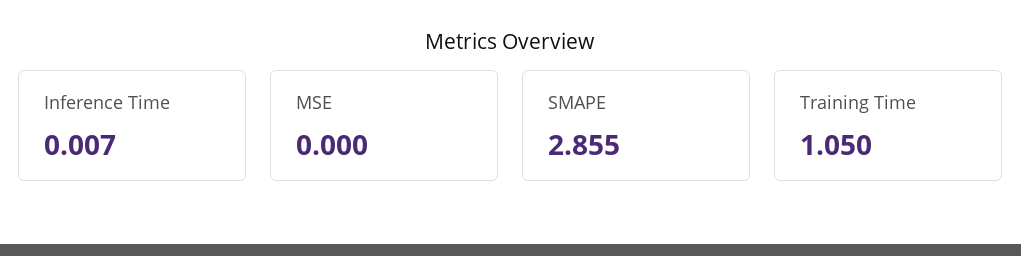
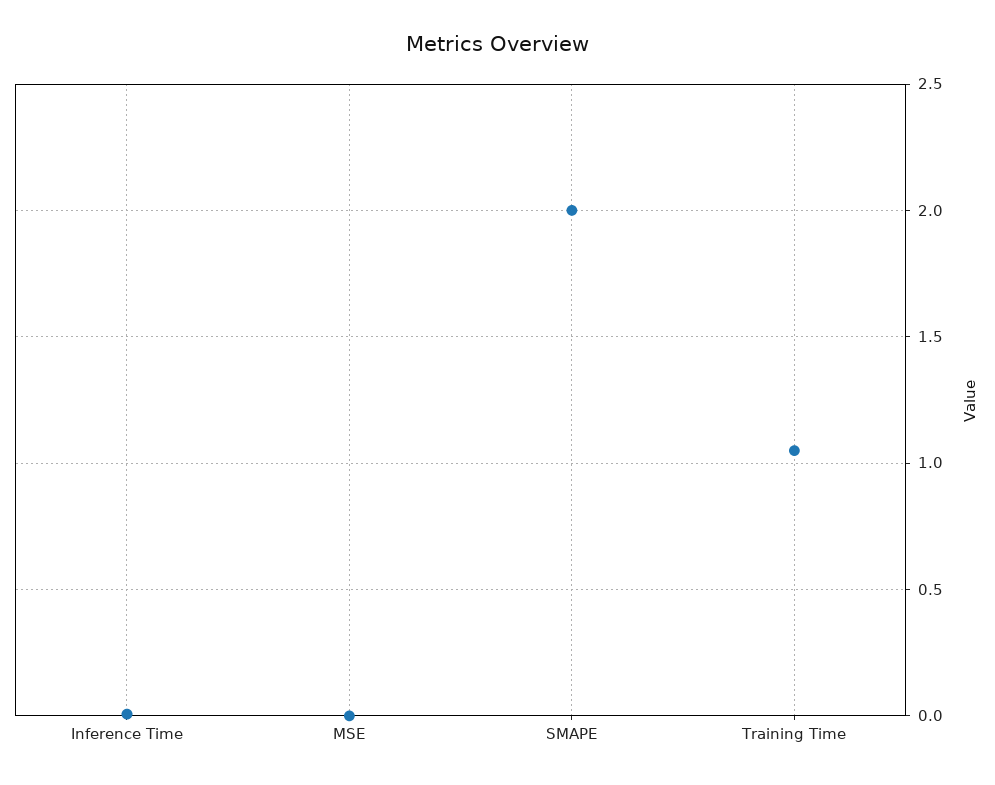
  {
    "Inference Time": 0.007,
    "MSE": 0,
-   "SMAPE": 2.855,
+   "SMAPE": 2,
    "Training Time": 1.05
  }

